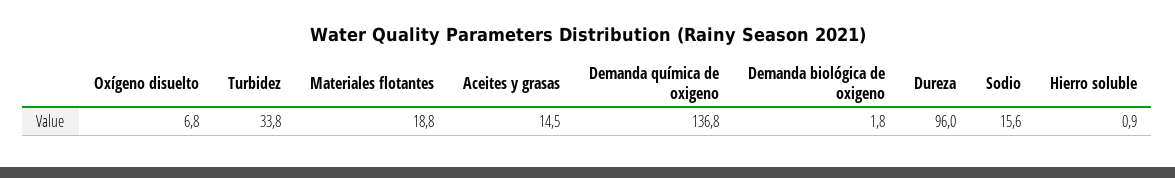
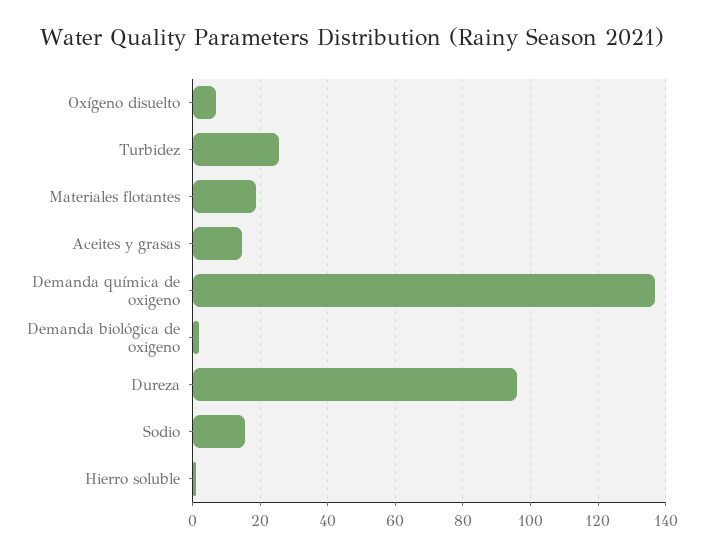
  {
    "Oxígeno disuelto": 6.8,
-   "Turbidez": 33.8,
+   "Turbidez": 26,
    "Materiales flotantes": 18.8,
    "Aceites y grasas": 14.5,
    "Demanda química de oxigeno": 136.8,
    "Demanda biológica de oxigeno": 1.8,
    "Dureza": 96,
    "Sodio": 15.6,
    "Hierro soluble": 0.9
  }

